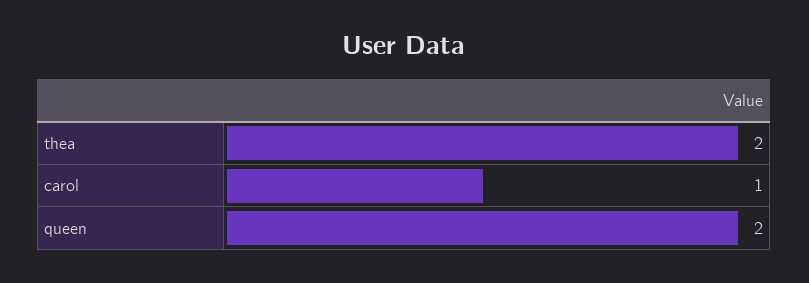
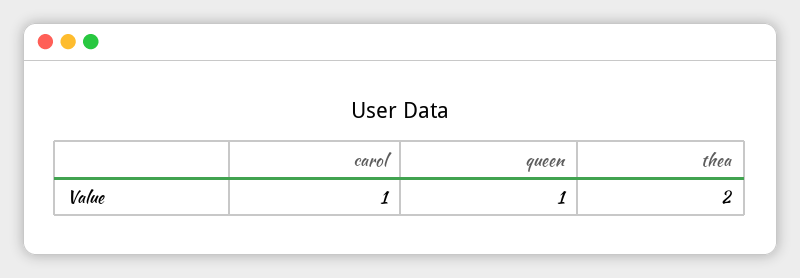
  {
    "thea": 2,
    "carol": 1,
-   "queen": 2
+   "queen": 1
  }

